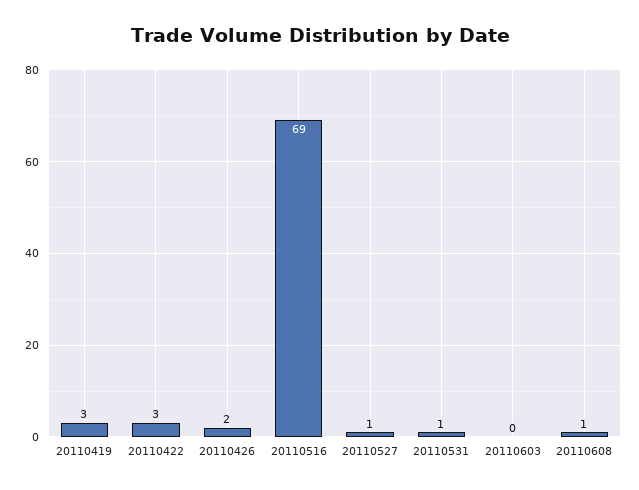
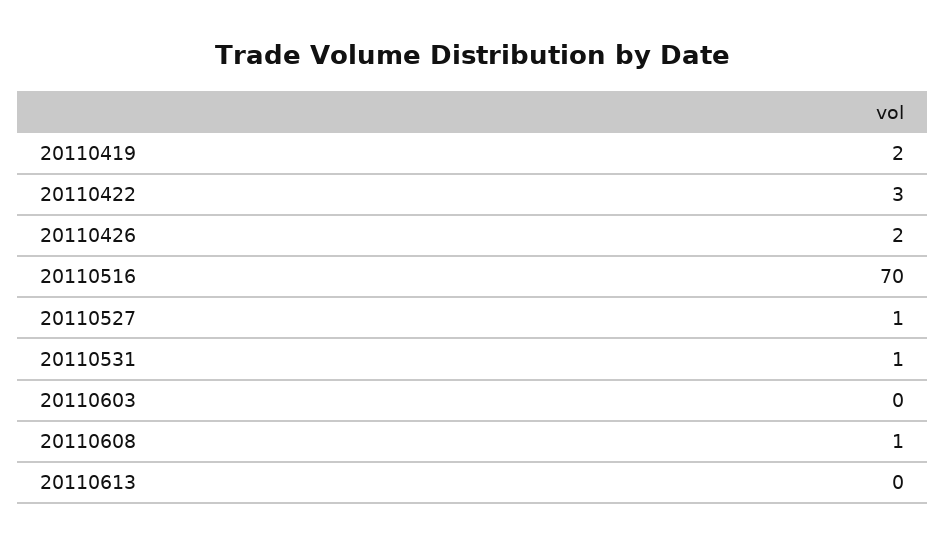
  {
-   "20110419": 3,
+   "20110419": 2,
    "20110422": 3,
    "20110426": 2,
-   "20110516": 69,
+   "20110516": 70,
    "20110527": 1,
    "20110531": 1,
    "20110603": 0,
-   "20110608": 1
+   "20110608": 1,
+   "20110613": 0
  }

